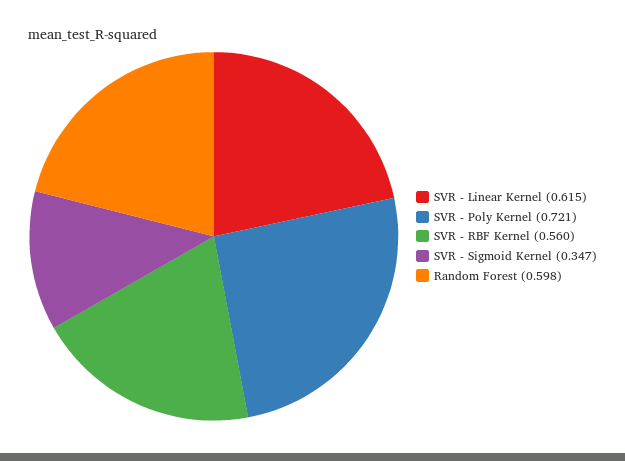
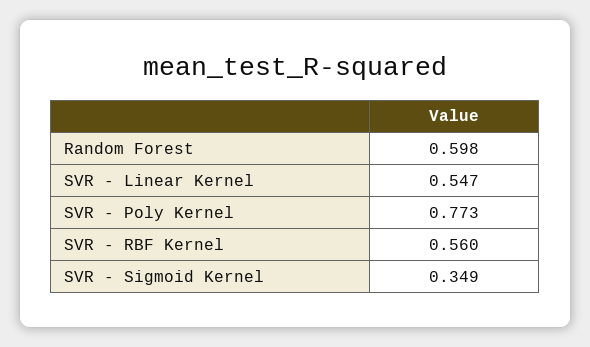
  {
-   "SVR - Linear Kernel": 0.615,
+   "SVR - Linear Kernel": 0.547,
-   "SVR - Poly Kernel": 0.721,
+   "SVR - Poly Kernel": 0.773,
    "SVR - RBF Kernel": 0.56,
-   "SVR - Sigmoid Kernel": 0.347,
+   "SVR - Sigmoid Kernel": 0.349,
    "Random Forest": 0.598
  }

